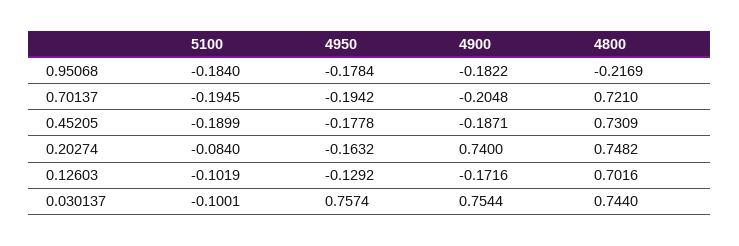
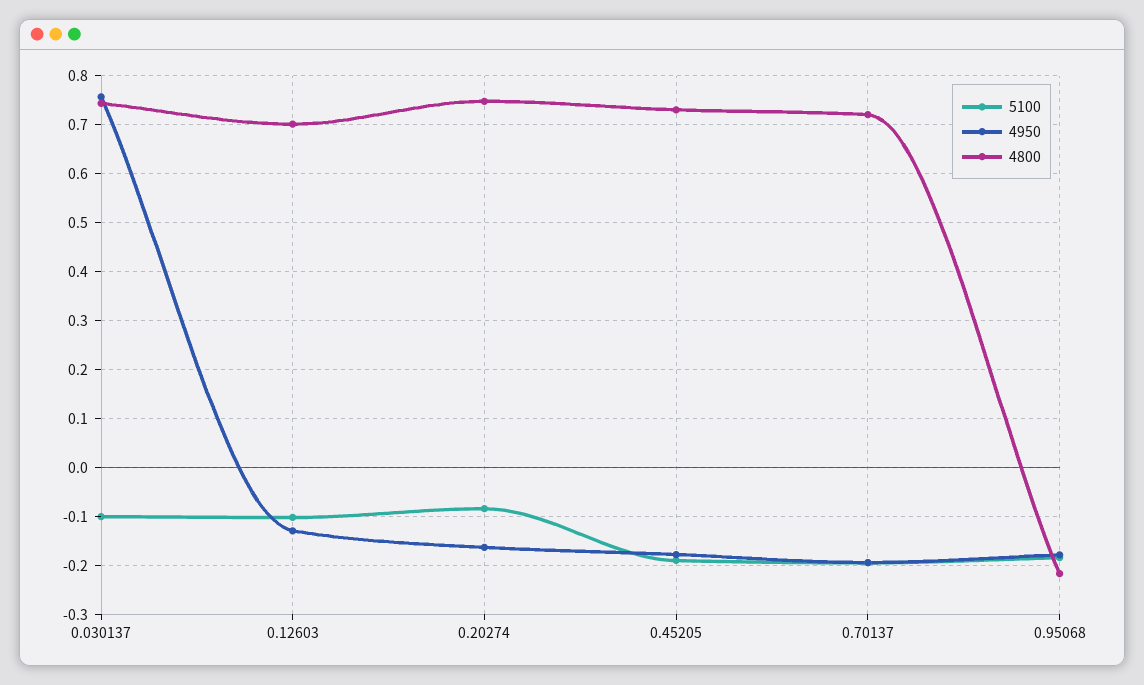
  {
    "5100": {
      "0.95068": -0.184,
      "0.70137": -0.1945,
      "0.45205": -0.1899,
      "0.20274": -0.084,
      "0.12603": -0.1019,
      "0.030137": -0.1001
    },
    "4950": {
      "0.95068": -0.1784,
      "0.70137": -0.1942,
      "0.45205": -0.1778,
      "0.20274": -0.1632,
      "0.12603": -0.1292,
      "0.030137": 0.7574
    },
-   "4900": {
-     "0.95068": -0.1822,
-     "0.70137": -0.2048,
-     "0.45205": -0.1871,
-     "0.20274": 0.74,
-     "0.12603": -0.1716,
-     "0.030137": 0.7544
-   },
    "4800": {
      "0.95068": -0.2169,
      "0.70137": 0.721,
      "0.45205": 0.7309,
      "0.20274": 0.7482,
      "0.12603": 0.7016,
      "0.030137": 0.744
    }
  }

